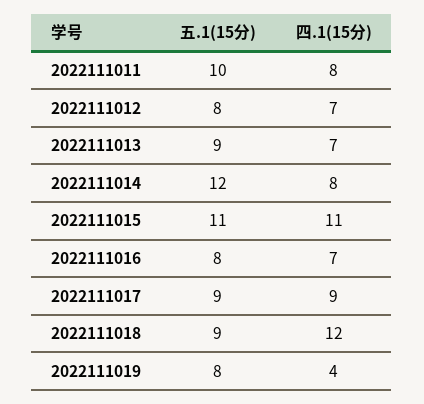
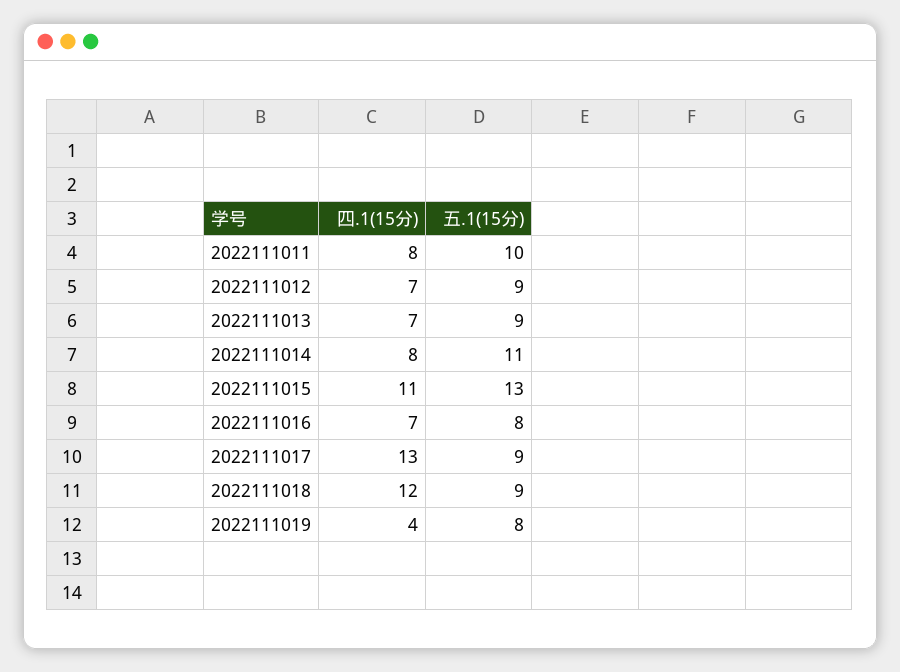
  {
    "五.1(15分)": {
      "2022111011": 10,
-     "2022111012": 8,
+     "2022111012": 9,
      "2022111013": 9,
-     "2022111014": 12,
+     "2022111014": 11,
-     "2022111015": 11,
+     "2022111015": 13,
      "2022111016": 8,
      "2022111017": 9,
      "2022111018": 9,
      "2022111019": 8
    },
    "四.1(15分)": {
      "2022111011": 8,
      "2022111012": 7,
      "2022111013": 7,
      "2022111014": 8,
      "2022111015": 11,
      "2022111016": 7,
-     "2022111017": 9,
+     "2022111017": 13,
      "2022111018": 12,
      "2022111019": 4
    }
  }

